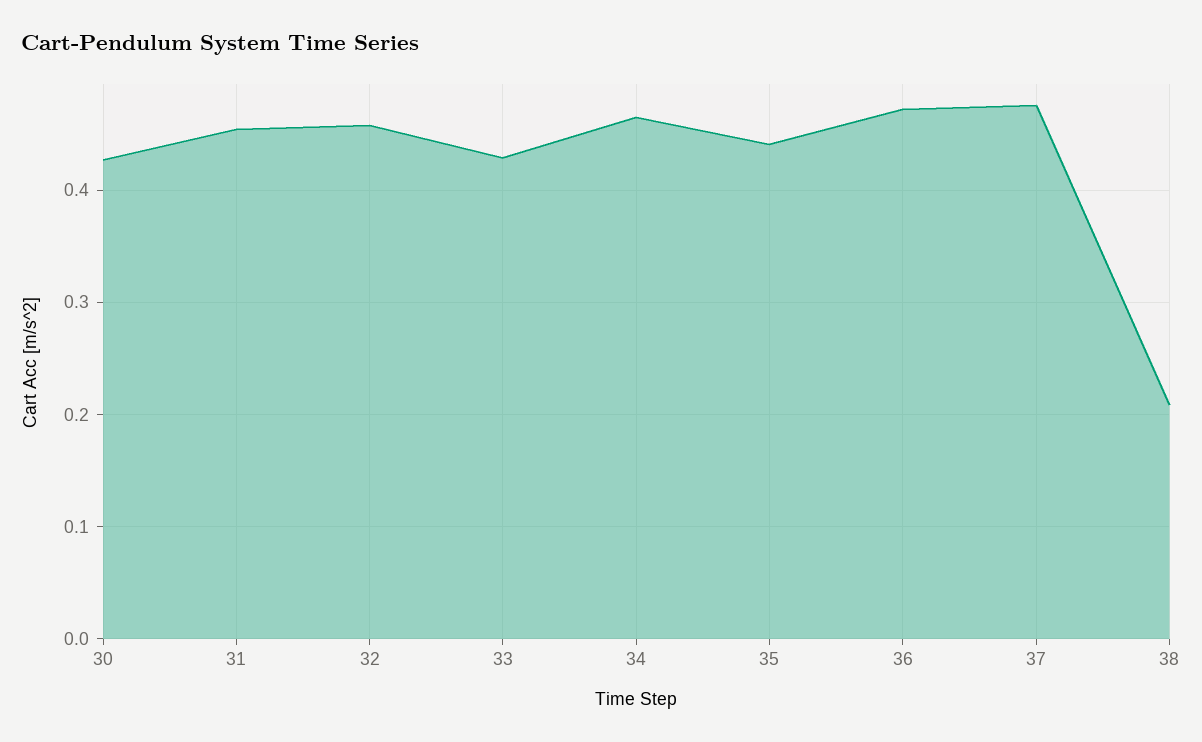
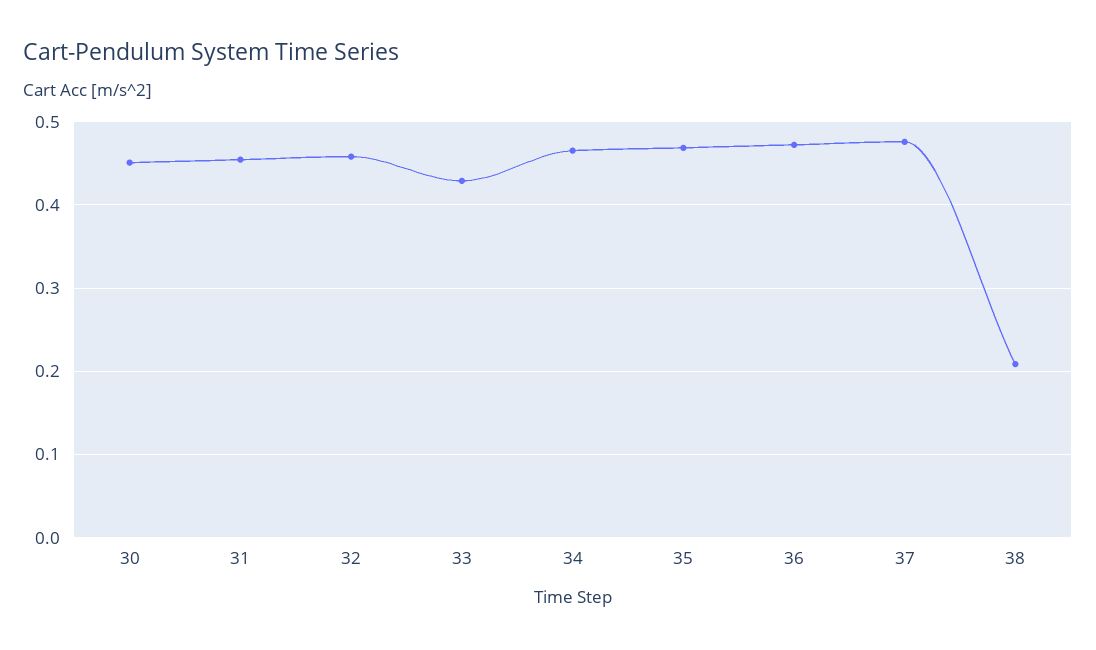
  {
-   "30": 0.43,
+   "30": 0.45,
    "31": 0.45,
    "32": 0.46,
    "33": 0.43,
    "34": 0.47,
-   "35": 0.44,
+   "35": 0.47,
    "36": 0.47,
    "37": 0.48,
    "38": 0.21
  }

